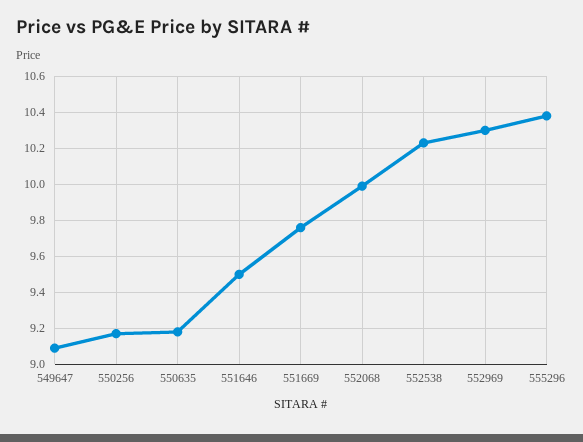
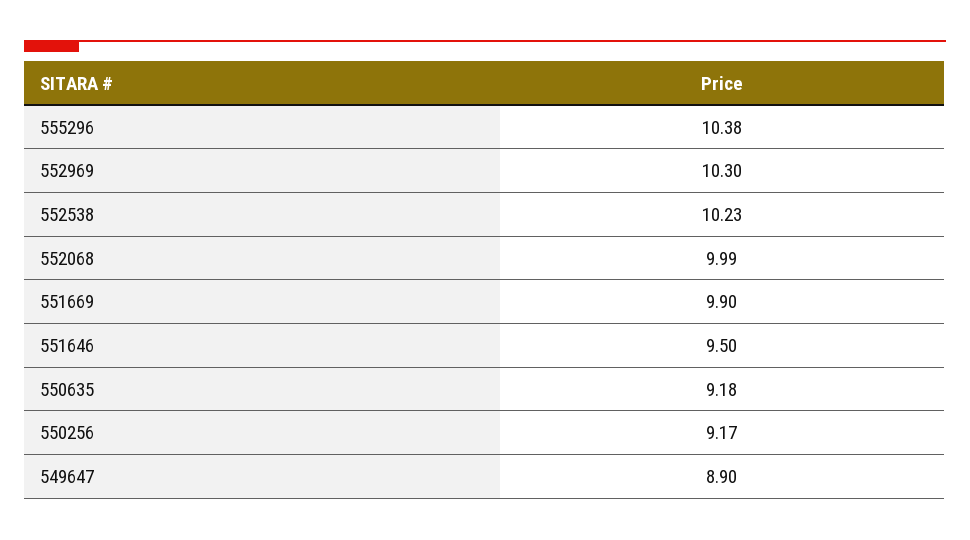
  {
-   "549647": 9.1,
+   "549647": 8.9,
    "550256": 9.17,
    "550635": 9.18,
    "551646": 9.5,
-   "551669": 9.75,
+   "551669": 9.9,
    "552068": 9.99,
    "552538": 10.23,
    "552969": 10.3,
    "555296": 10.38
  }

